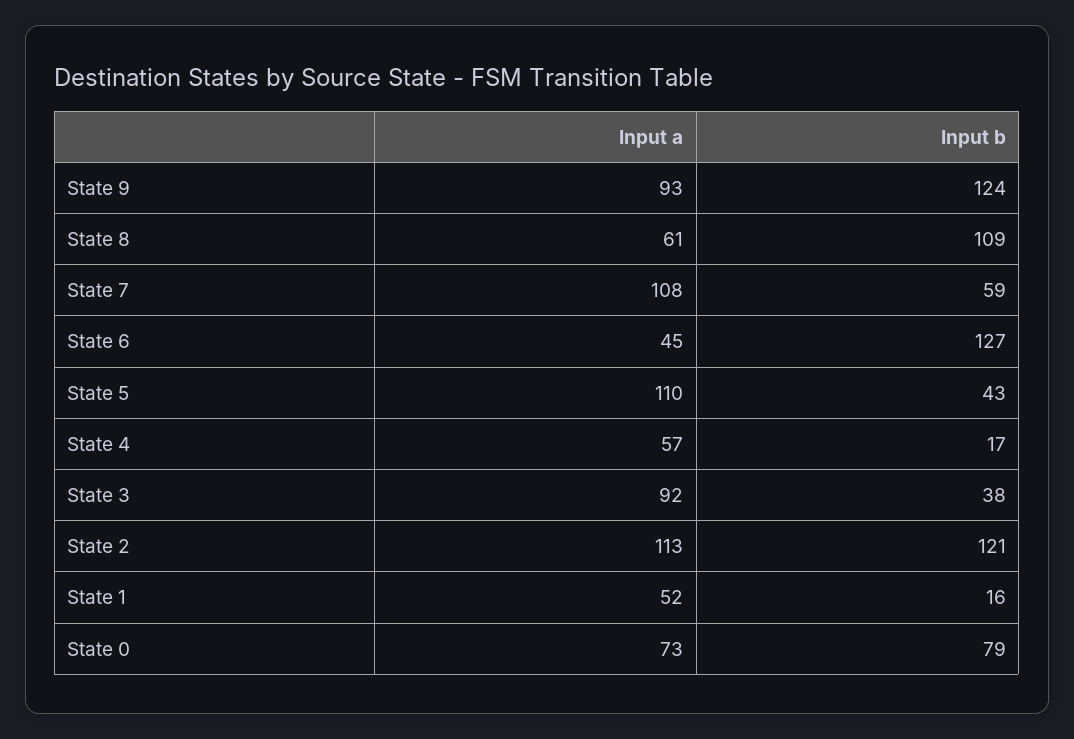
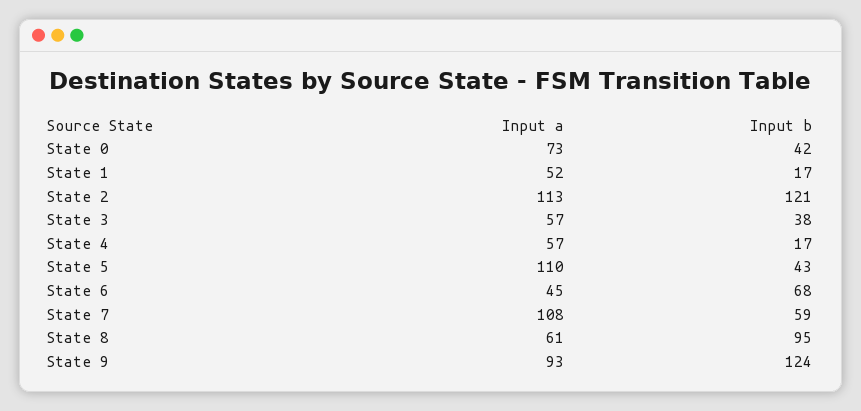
  {
    "Input a": {
      "State 9": 93,
      "State 8": 61,
      "State 7": 108,
      "State 6": 45,
      "State 5": 110,
      "State 4": 57,
-     "State 3": 92,
+     "State 3": 57,
      "State 2": 113,
      "State 1": 52,
      "State 0": 73
    },
    "Input b": {
      "State 9": 124,
-     "State 8": 109,
+     "State 8": 95,
      "State 7": 59,
-     "State 6": 127,
+     "State 6": 68,
      "State 5": 43,
      "State 4": 17,
      "State 3": 38,
      "State 2": 121,
-     "State 1": 16,
+     "State 1": 17,
-     "State 0": 79
+     "State 0": 42
    }
  }

